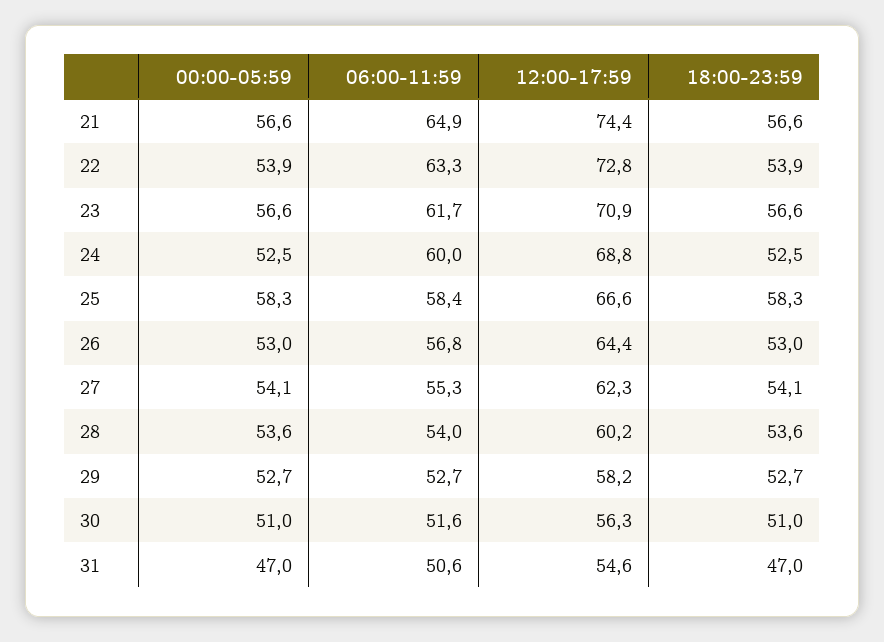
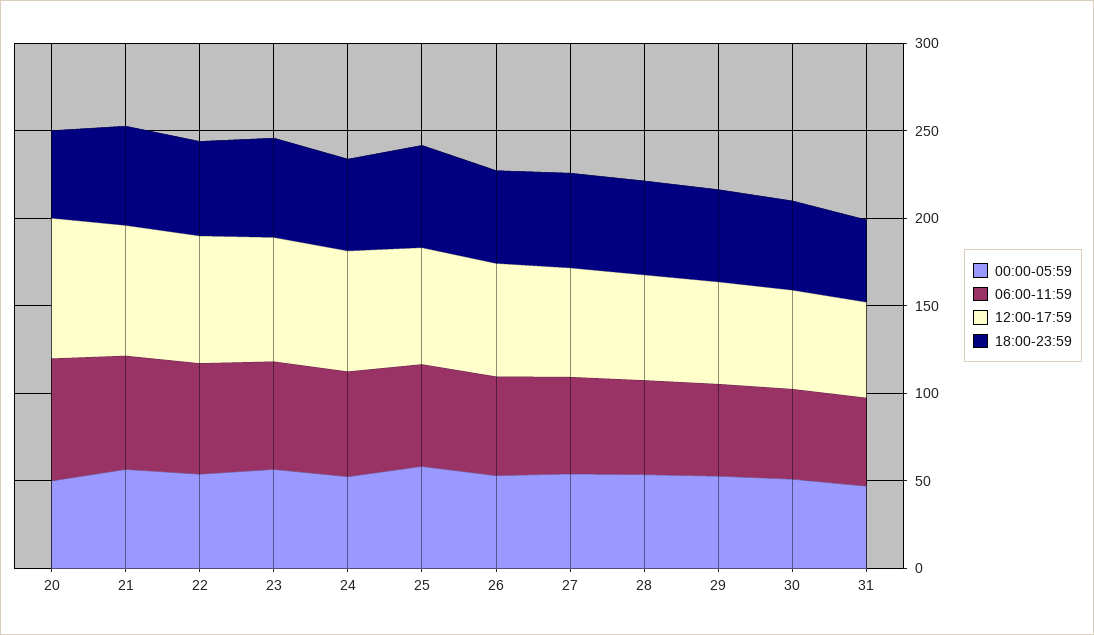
  {
    "00:00-05:59": {
      "21": 56.6,
      "22": 53.9,
      "23": 56.6,
      "24": 52.5,
      "25": 58.3,
      "26": 53,
      "27": 54.1,
      "28": 53.6,
      "29": 52.7,
      "30": 51,
-     "31": 47
+     "31": 47,
+     "20": 50
    },
    "06:00-11:59": {
      "21": 64.9,
      "22": 63.3,
      "23": 61.7,
      "24": 60,
      "25": 58.4,
      "26": 56.8,
      "27": 55.3,
      "28": 54,
      "29": 52.7,
      "30": 51.6,
-     "31": 50.6
+     "31": 50.6,
+     "20": 70
    },
    "12:00-17:59": {
      "21": 74.4,
      "22": 72.8,
      "23": 70.9,
      "24": 68.8,
      "25": 66.6,
      "26": 64.4,
      "27": 62.3,
      "28": 60.2,
      "29": 58.2,
      "30": 56.3,
-     "31": 54.6
+     "31": 54.6,
+     "20": 80
    },
    "18:00-23:59": {
      "21": 56.6,
      "22": 53.9,
      "23": 56.6,
      "24": 52.5,
      "25": 58.3,
      "26": 53,
      "27": 54.1,
      "28": 53.6,
      "29": 52.7,
      "30": 51,
-     "31": 47
+     "31": 47,
+     "20": 50
    }
  }

